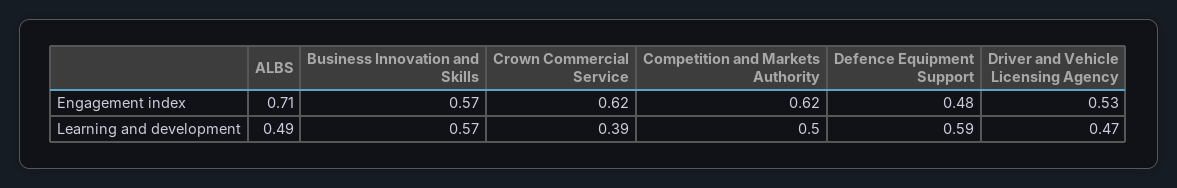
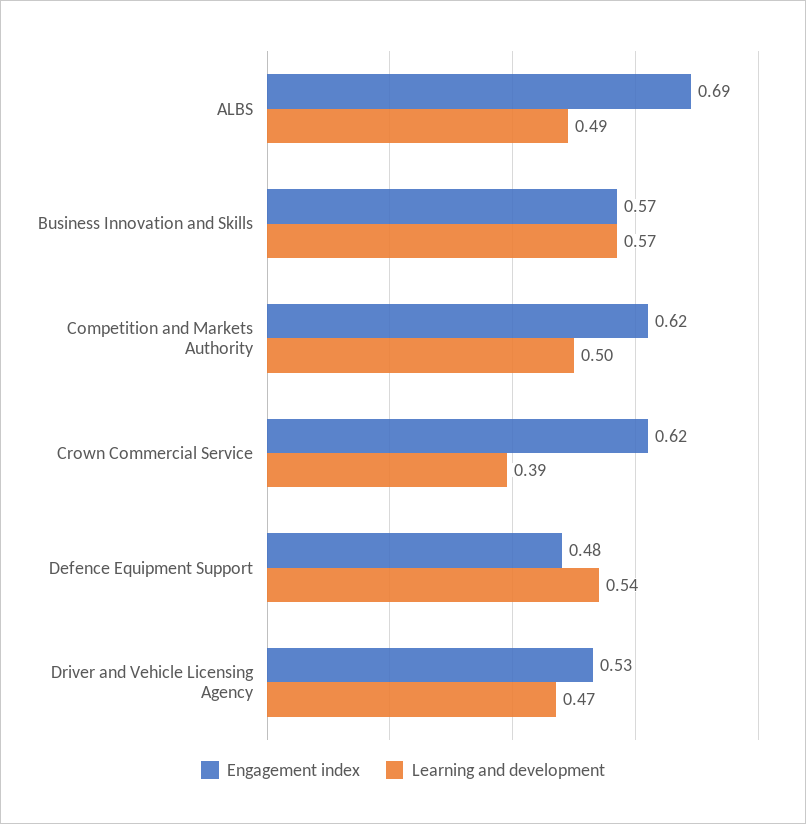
  {
    "Engagement index": {
-     "ALBS": 0.71,
+     "ALBS": 0.69,
      "Business Innovation and Skills": 0.57,
      "Crown Commercial Service": 0.62,
      "Competition and Markets Authority": 0.62,
      "Defence Equipment Support": 0.48,
      "Driver and Vehicle Licensing Agency": 0.53
    },
    "Learning and development": {
      "ALBS": 0.49,
      "Business Innovation and Skills": 0.57,
      "Crown Commercial Service": 0.39,
      "Competition and Markets Authority": 0.5,
-     "Defence Equipment Support": 0.59,
+     "Defence Equipment Support": 0.54,
      "Driver and Vehicle Licensing Agency": 0.47
    }
  }

